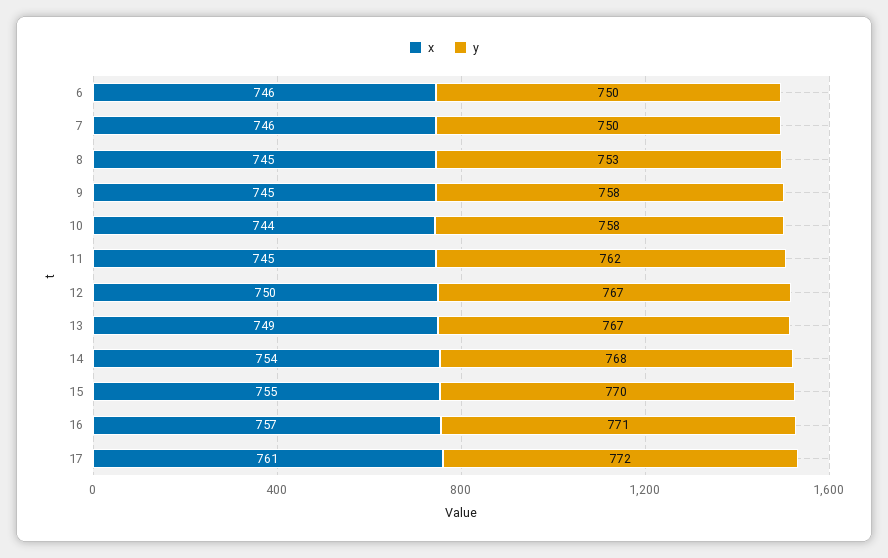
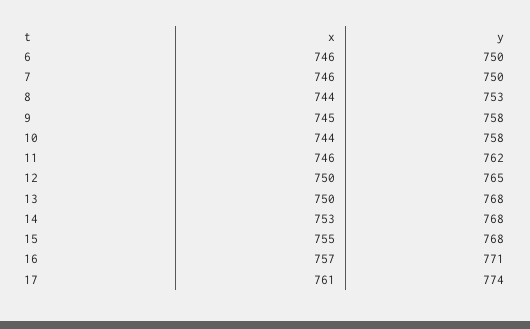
  {
    "x": {
      "6": 746,
      "7": 746,
-     "8": 745,
+     "8": 744,
      "9": 745,
      "10": 744,
-     "11": 745,
+     "11": 746,
      "12": 750,
-     "13": 749,
+     "13": 750,
-     "14": 754,
+     "14": 753,
      "15": 755,
      "16": 757,
      "17": 761
    },
    "y": {
      "6": 750,
      "7": 750,
      "8": 753,
      "9": 758,
      "10": 758,
      "11": 762,
-     "12": 767,
+     "12": 765,
-     "13": 767,
+     "13": 768,
      "14": 768,
-     "15": 770,
+     "15": 768,
      "16": 771,
-     "17": 772
+     "17": 774
    }
  }

